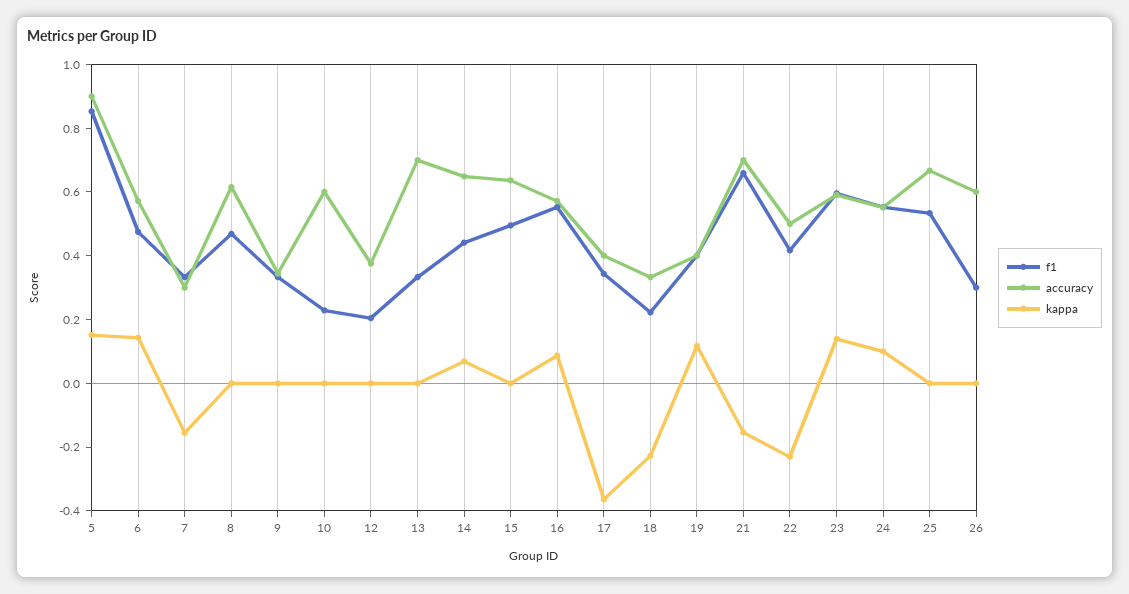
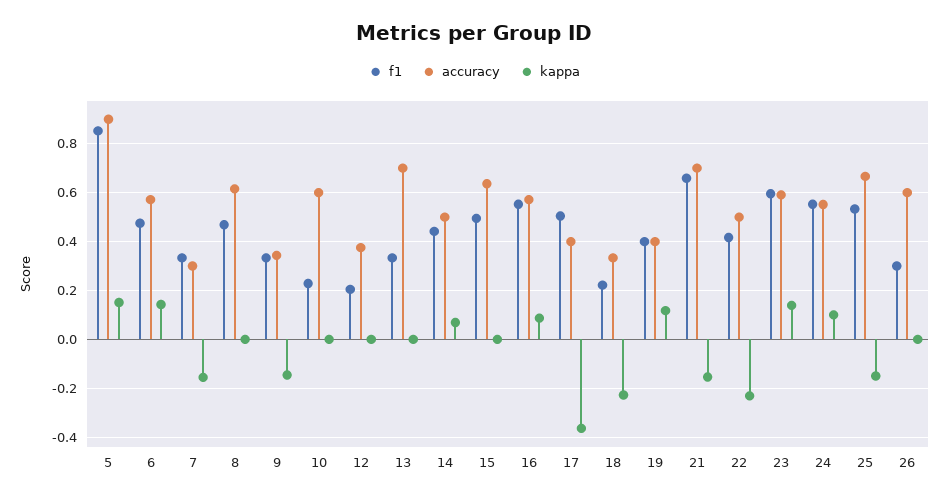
  {
    "f1": {
      "5": 0.85,
      "6": 0.475,
      "7": 0.325,
      "8": 0.475,
      "9": 0.325,
      "10": 0.225,
      "12": 0.2,
      "13": 0.325,
      "14": 0.45,
      "15": 0.5,
      "16": 0.55,
-     "17": 0.35,
+     "17": 0.5,
      "18": 0.225,
      "19": 0.4,
      "21": 0.65,
      "22": 0.425,
      "23": 0.6,
      "24": 0.55,
      "25": 0.525,
      "26": 0.3
    },
    "accuracy": {
      "5": 0.9,
      "6": 0.575,
      "7": 0.3,
      "8": 0.625,
      "9": 0.35,
      "10": 0.6,
      "12": 0.375,
      "13": 0.7,
-     "14": 0.65,
+     "14": 0.5,
      "15": 0.625,
      "16": 0.575,
      "17": 0.4,
      "18": 0.325,
      "19": 0.4,
      "21": 0.7,
      "22": 0.5,
      "23": 0.6,
      "24": 0.55,
      "25": 0.675,
      "26": 0.6
    },
    "kappa": {
      "5": 0.15,
      "6": 0.15,
      "7": -0.15,
      "8": 0,
-     "9": 0,
+     "9": -0.15,
      "10": 0,
      "12": 0,
      "13": 0,
      "14": 0.075,
      "15": 0,
      "16": 0.075,
      "17": -0.375,
      "18": -0.225,
      "19": 0.125,
      "21": -0.15,
      "22": -0.225,
      "23": 0.15,
      "24": 0.1,
-     "25": 0,
+     "25": -0.15,
      "26": 0
    }
  }

